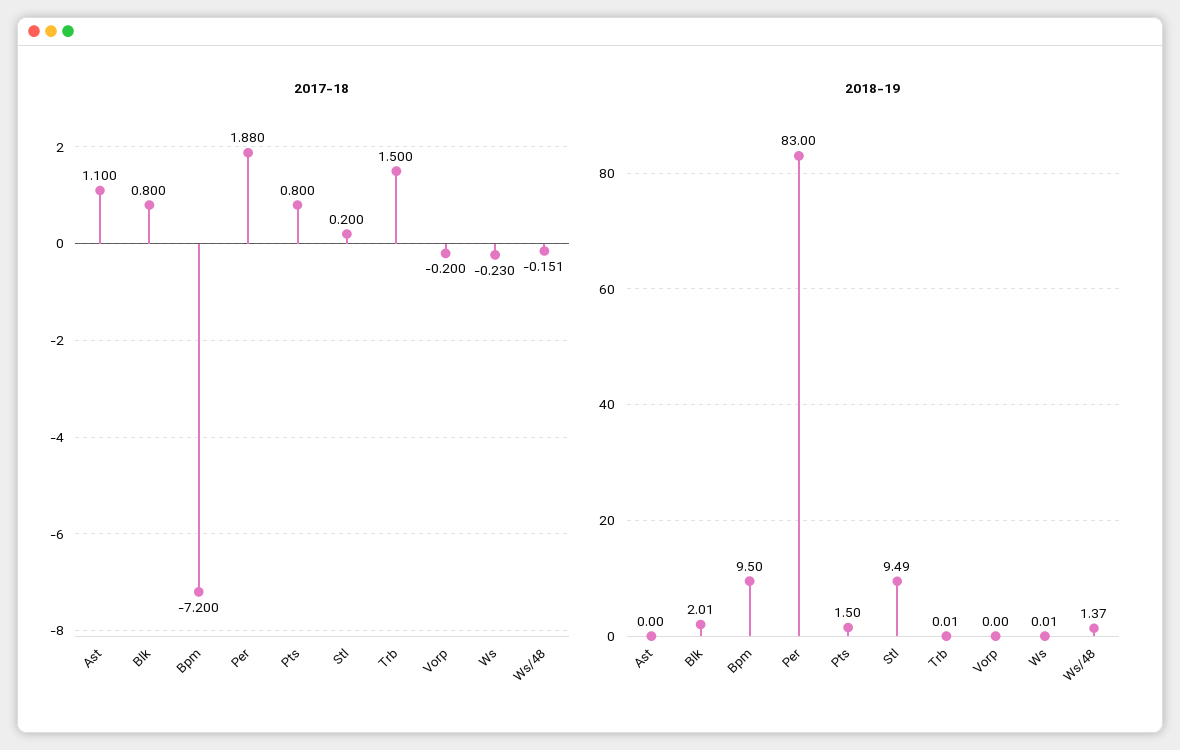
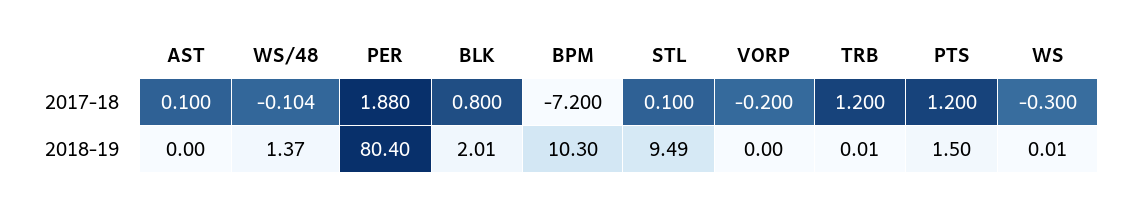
  {
    "2017-18": {
-     "Ast": 1.1,
+     "Ast": 0.1,
      "Blk": 0.8,
      "Bpm": -7.2,
      "Per": 1.88,
-     "Pts": 0.8,
+     "Pts": 1.2,
-     "Stl": 0.2,
+     "Stl": 0.1,
-     "Trb": 1.5,
+     "Trb": 1.2,
      "Vorp": -0.2,
-     "Ws": -0.23,
+     "Ws": -0.3,
-     "Ws/48": -0.151
+     "Ws/48": -0.104
    },
    "2018-19": {
      "Ast": 0,
      "Blk": 2.01,
-     "Bpm": 9.5,
+     "Bpm": 10.3,
-     "Per": 83,
+     "Per": 80.4,
      "Pts": 1.5,
      "Stl": 9.49,
      "Trb": 0.01,
      "Vorp": 0,
      "Ws": 0.01,
      "Ws/48": 1.37
    }
  }

